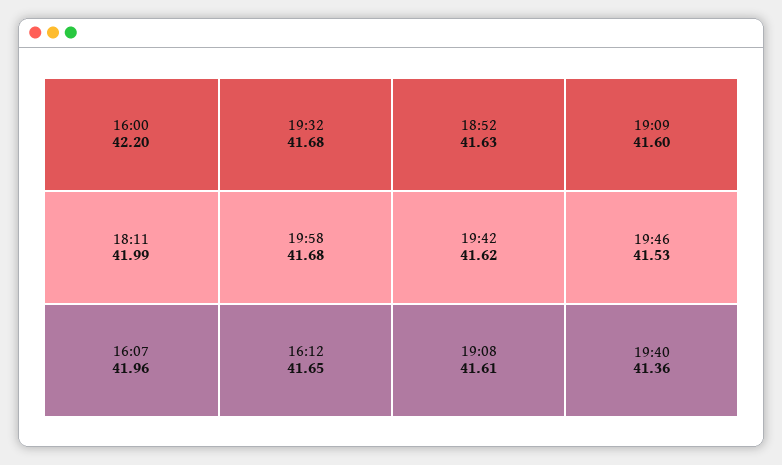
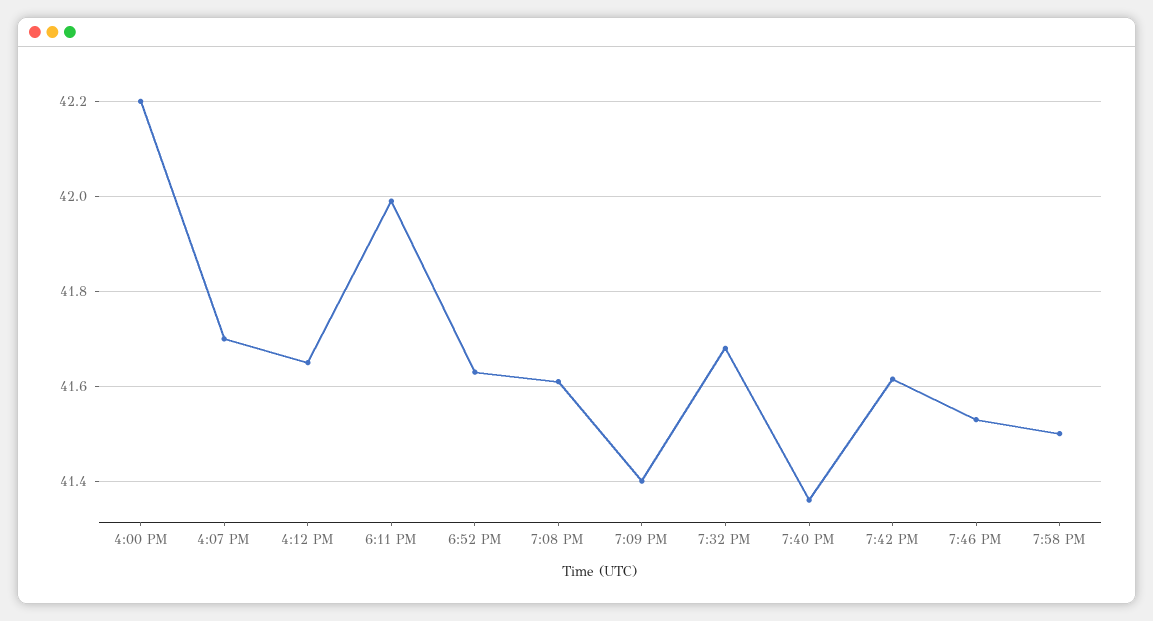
  {
    "16:00": 42.2,
    "18:11": 41.99,
-   "16:07": 41.96,
+   "16:07": 41.7,
    "19:32": 41.68,
-   "19:58": 41.68,
+   "19:58": 41.5,
    "16:12": 41.65,
    "18:52": 41.63,
    "19:42": 41.62,
    "19:08": 41.61,
-   "19:09": 41.6,
+   "19:09": 41.4,
    "19:46": 41.53,
    "19:40": 41.36
  }

